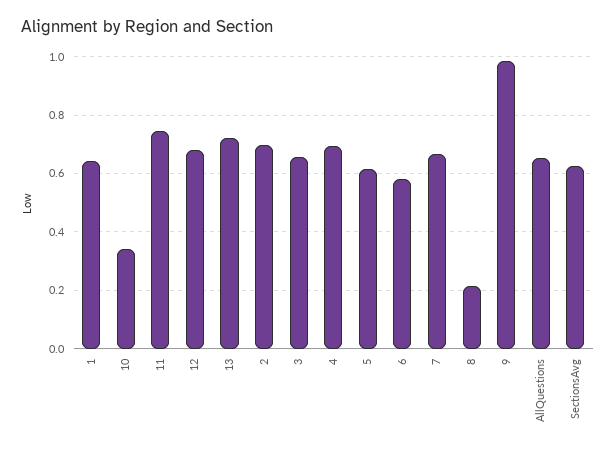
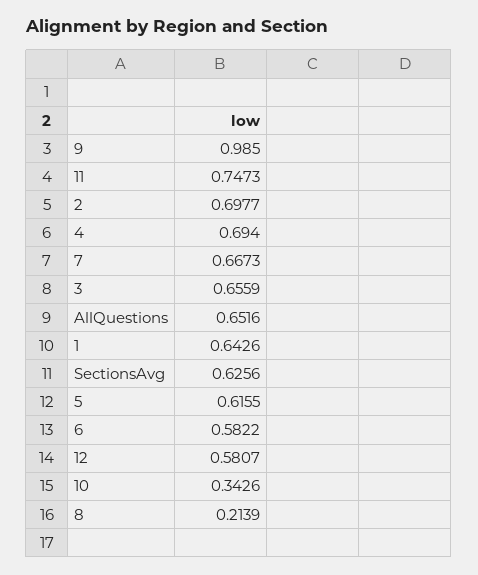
  {
    "1": 0.6426,
    "10": 0.3426,
    "11": 0.7473,
-   "12": 0.675,
+   "12": 0.5807,
-   "13": 0.725,
    "2": 0.6977,
    "3": 0.6559,
    "4": 0.694,
    "5": 0.6155,
    "6": 0.5822,
    "7": 0.6673,
    "8": 0.2139,
    "9": 0.985,
    "AllQuestions": 0.6516,
    "SectionsAvg": 0.6256
  }

